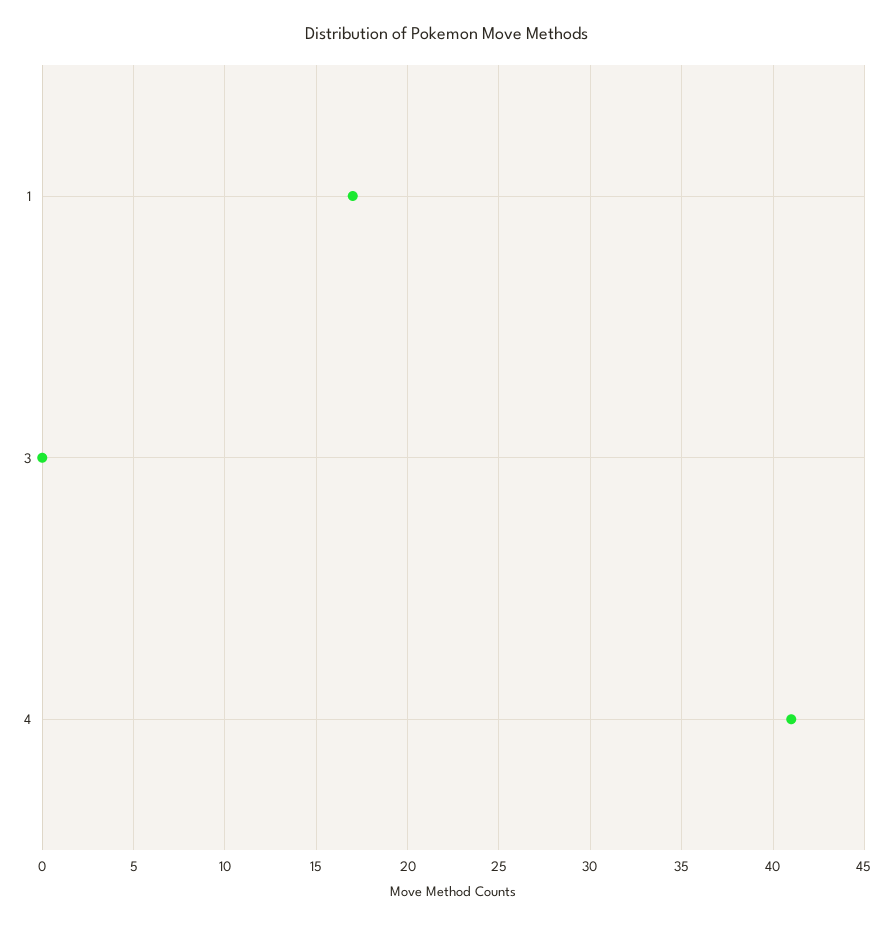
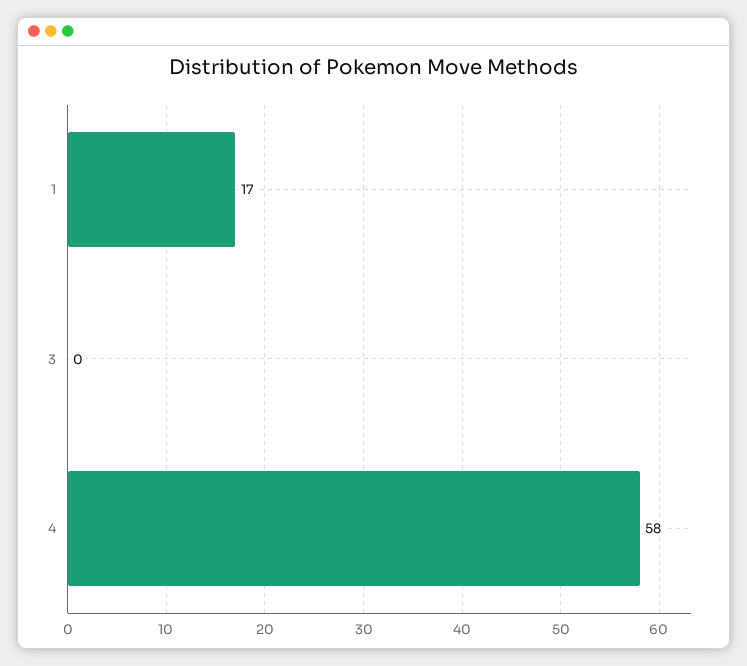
  {
    "1": 17,
    "3": 0,
-   "4": 41
+   "4": 58
  }

